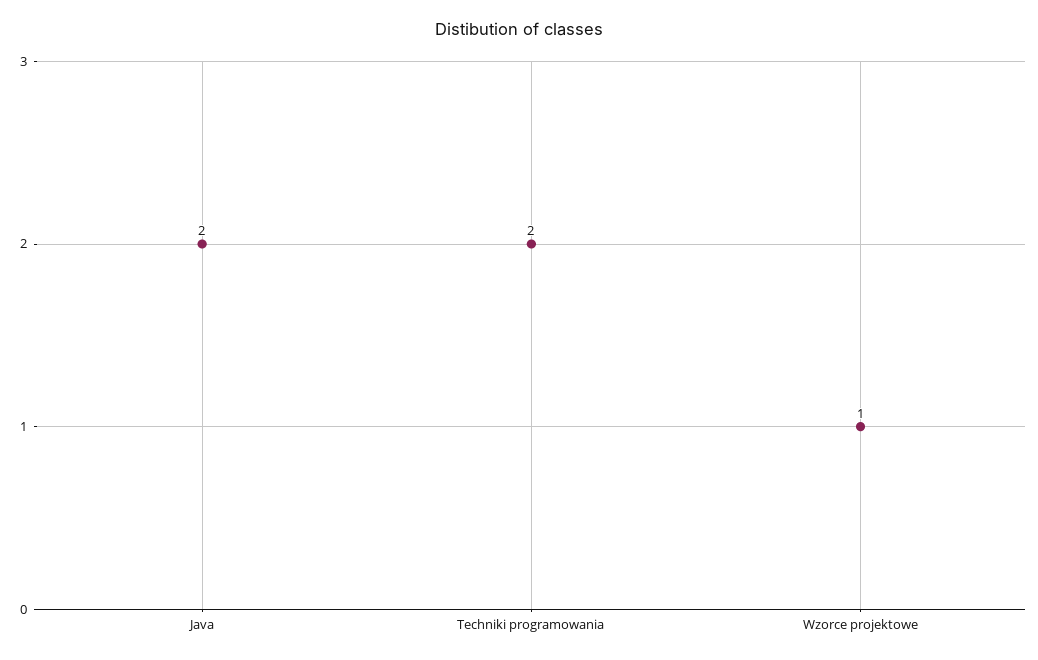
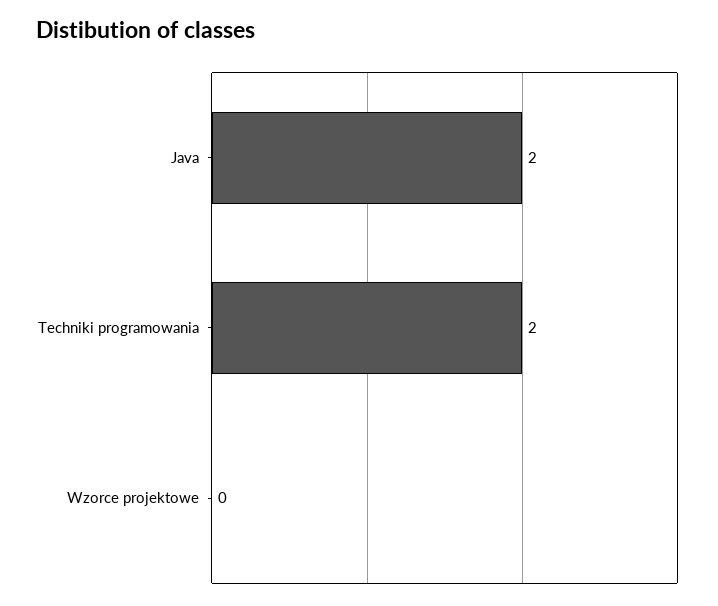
  {
    "Java": 2,
    "Techniki programowania": 2,
-   "Wzorce projektowe": 1
+   "Wzorce projektowe": 0
  }

